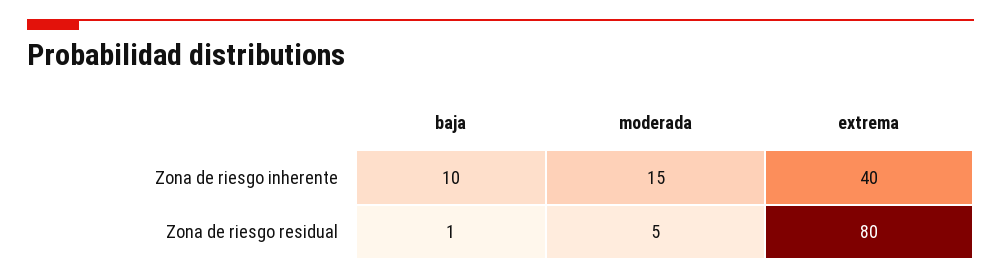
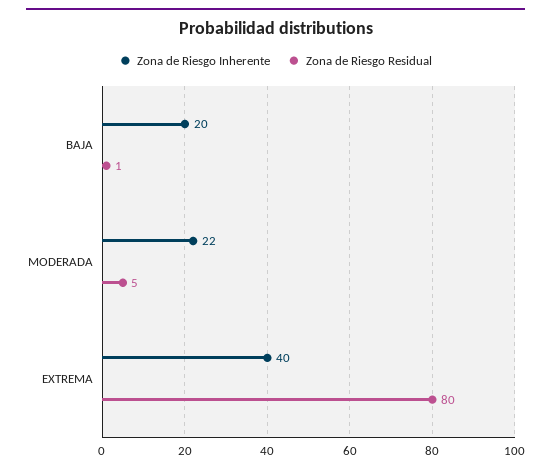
  {
    "Zona de riesgo inherente": {
-     "baja": 10,
+     "baja": 20,
-     "moderada": 15,
+     "moderada": 22,
      "extrema": 40
    },
    "Zona de riesgo residual": {
      "baja": 1,
      "moderada": 5,
      "extrema": 80
    }
  }

